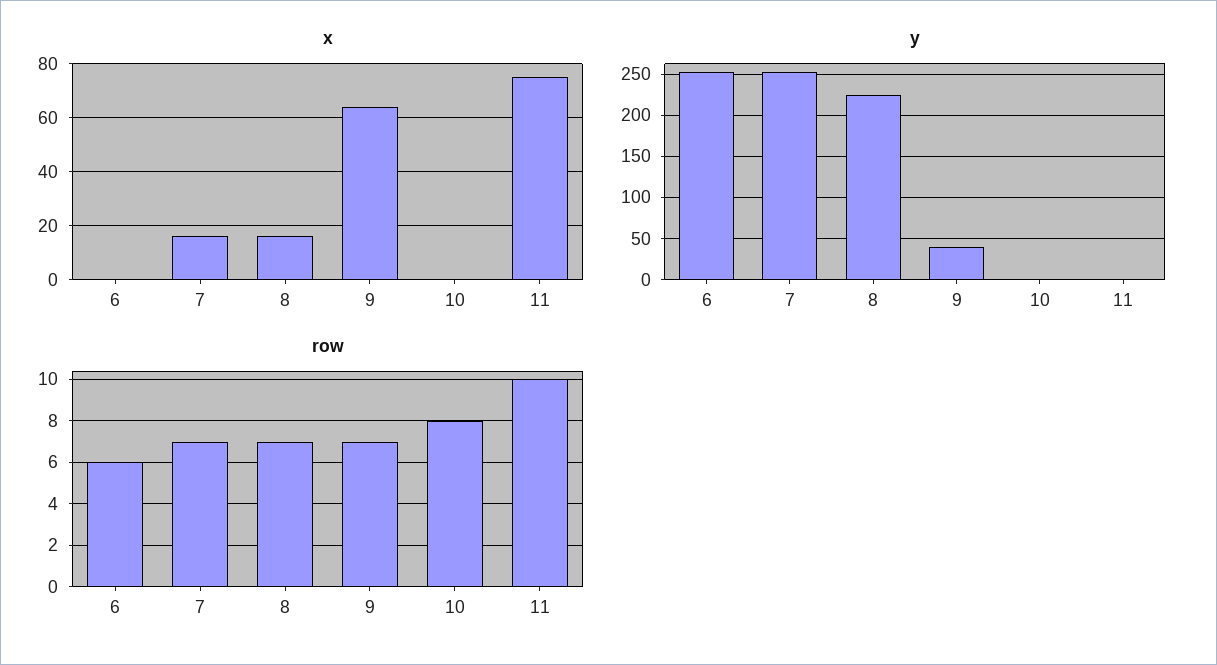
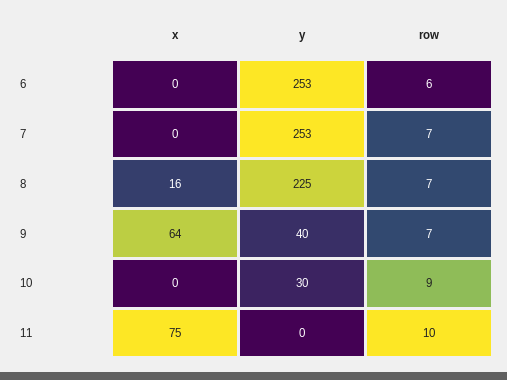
  {
    "x": {
      "6": 0,
-     "7": 15,
+     "7": 0,
      "8": 16,
      "9": 64,
      "10": 0,
      "11": 75
    },
    "y": {
      "6": 253,
      "7": 253,
      "8": 225,
      "9": 40,
-     "10": 0,
+     "10": 30,
      "11": 0
    },
    "row": {
      "6": 6,
      "7": 7,
      "8": 7,
      "9": 7,
-     "10": 8,
+     "10": 9,
      "11": 10
    }
  }

